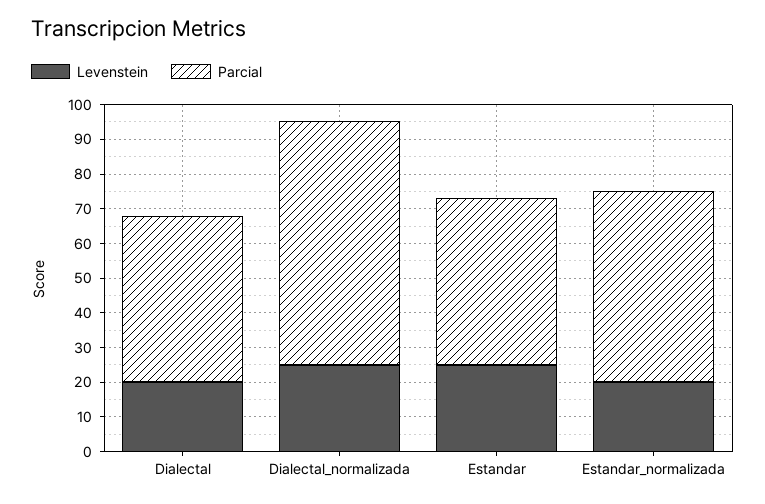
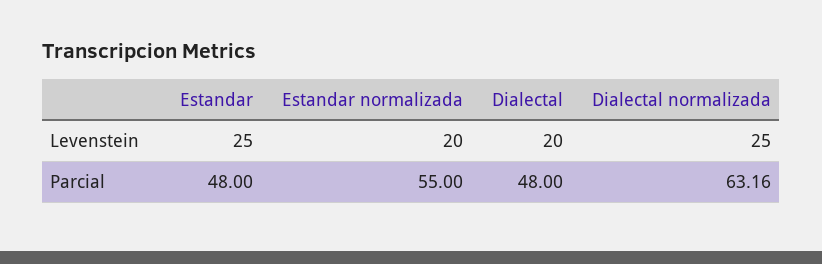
  {
    "Levenstein": {
      "Dialectal": 20,
      "Dialectal_normalizada": 25,
      "Estandar": 25,
      "Estandar_normalizada": 20
    },
    "Parcial": {
      "Dialectal": 48,
-     "Dialectal_normalizada": 70,
+     "Dialectal_normalizada": 63.16,
      "Estandar": 48,
      "Estandar_normalizada": 55
    }
  }

